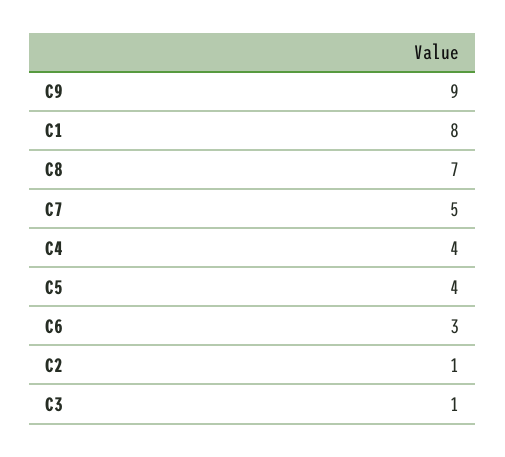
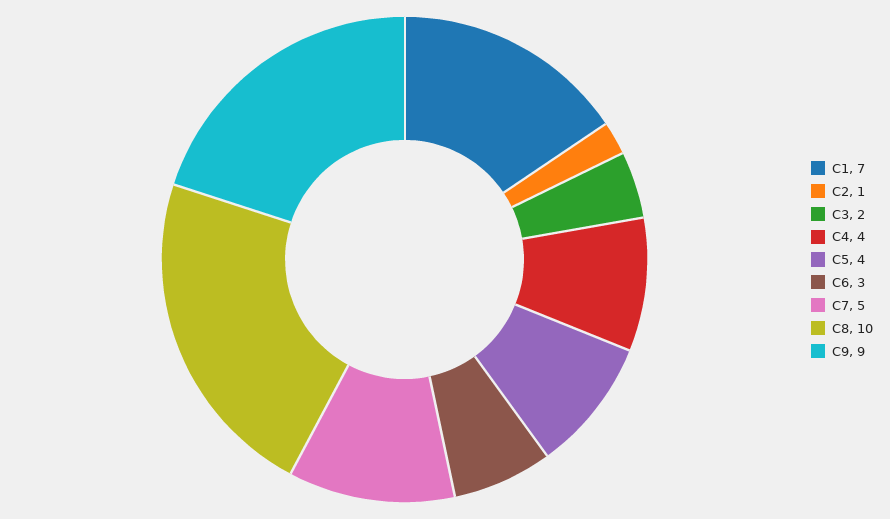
  {
    "C9": 9,
-   "C1": 8,
+   "C1": 7,
-   "C8": 7,
+   "C8": 10,
    "C7": 5,
    "C4": 4,
    "C5": 4,
    "C6": 3,
    "C2": 1,
-   "C3": 1
+   "C3": 2
  }

